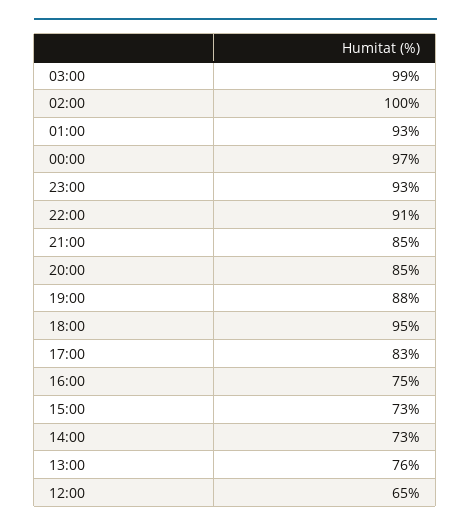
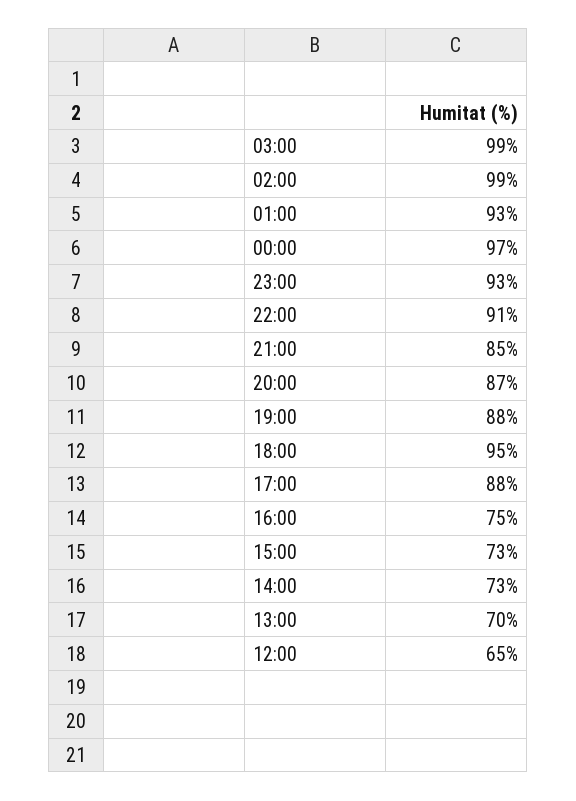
  {
    "03:00": 99,
-   "02:00": 100,
+   "02:00": 99,
    "01:00": 93,
    "00:00": 97,
    "23:00": 93,
    "22:00": 91,
    "21:00": 85,
-   "20:00": 85,
+   "20:00": 87,
    "19:00": 88,
    "18:00": 95,
-   "17:00": 83,
+   "17:00": 88,
    "16:00": 75,
    "15:00": 73,
    "14:00": 73,
-   "13:00": 76,
+   "13:00": 70,
    "12:00": 65
  }

